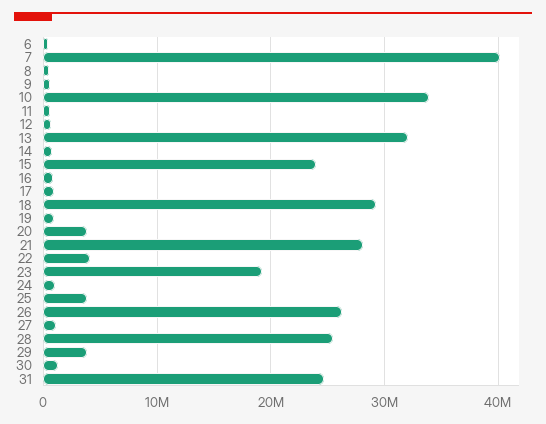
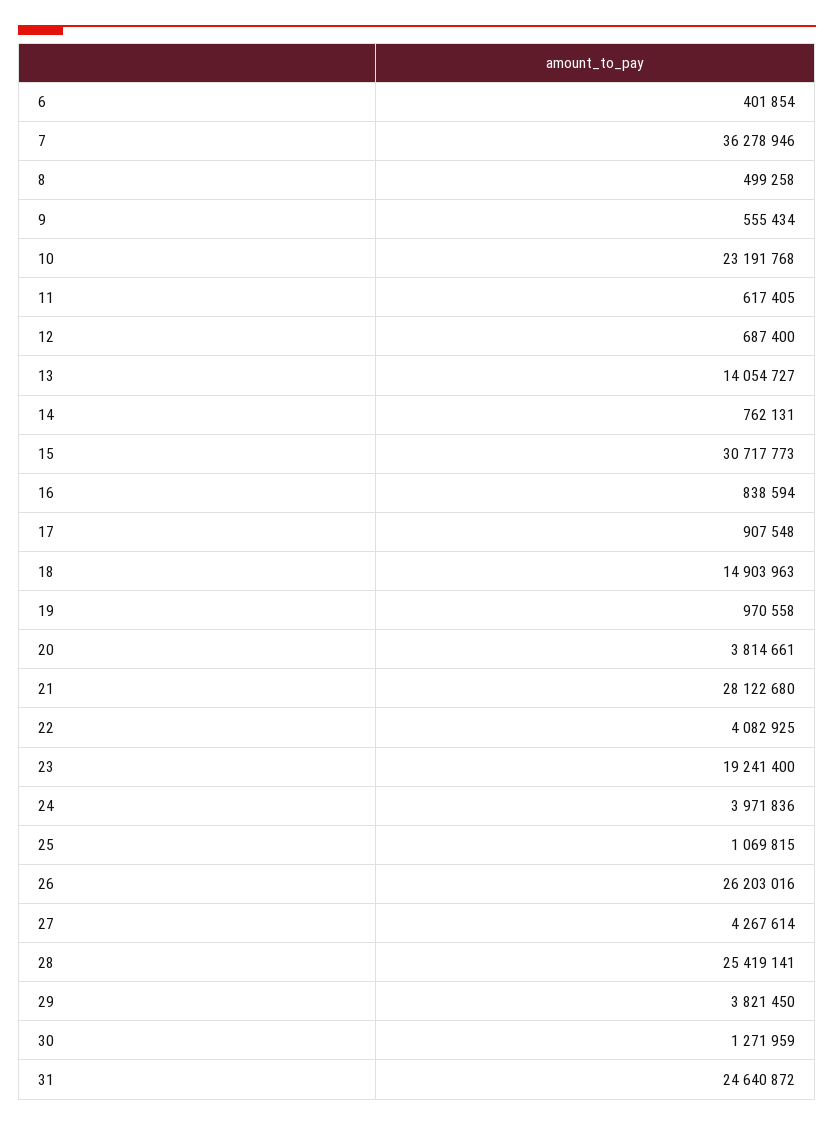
  {
    "6": 401854,
-   "7": 40000000,
+   "7": 36278946,
    "8": 499258,
    "9": 555434,
-   "10": 34000000,
+   "10": 23191768,
    "11": 617405,
    "12": 687400,
-   "13": 32000000,
+   "13": 14054727,
    "14": 762131,
-   "15": 24000000,
+   "15": 30717773,
    "16": 838594,
    "17": 907548,
-   "18": 29000000,
+   "18": 14903963,
    "19": 970558,
    "20": 3814661,
    "21": 28122680,
    "22": 4082925,
    "23": 19241400,
-   "24": 1000000,
+   "24": 3971836,
-   "25": 4000000,
+   "25": 1069815,
    "26": 26203016,
-   "27": 1000000,
+   "27": 4267614,
    "28": 25419141,
    "29": 3821450,
    "30": 1271959,
    "31": 24640872
  }

